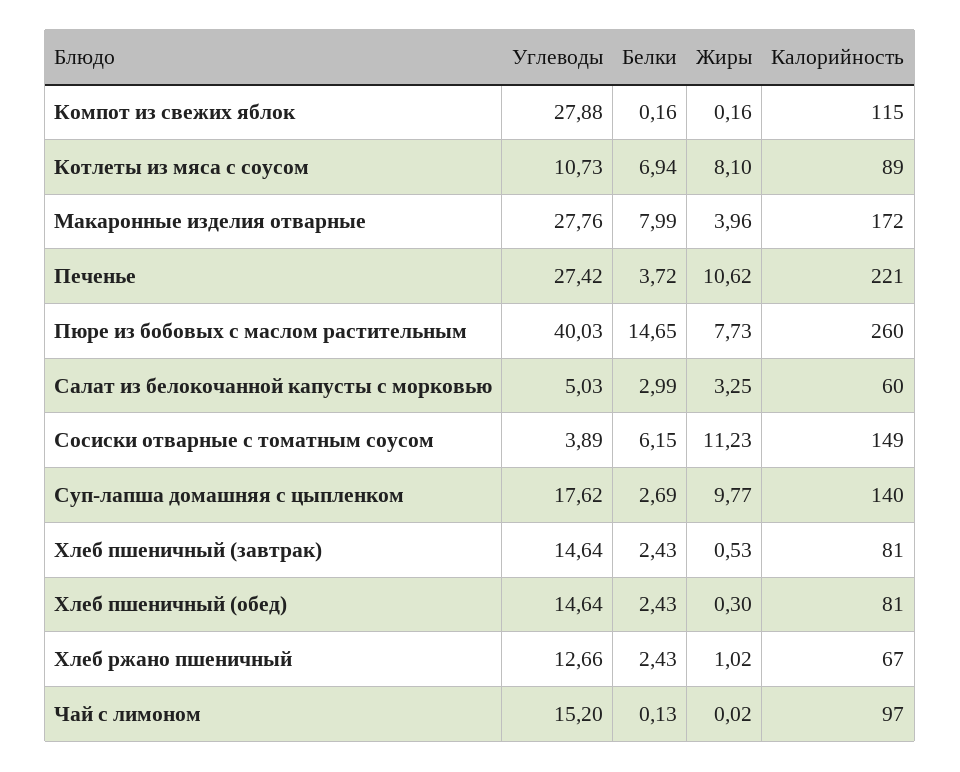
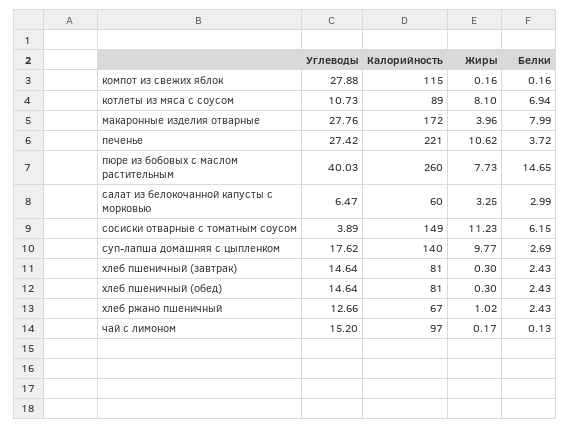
  {
    "Углеводы": {
      "Компот из свежих яблок": 27.88,
      "Котлеты из мяса с соусом": 10.73,
      "Макаронные изделия отварные": 27.76,
      "Печенье": 27.42,
      "Пюре из бобовых с маслом растительным": 40.03,
-     "Салат из белокочанной капусты с морковью": 5.03,
+     "Салат из белокочанной капусты с морковью": 6.47,
      "Сосиски отварные с томатным соусом": 3.89,
      "Суп-лапша домашняя с цыпленком": 17.62,
      "Хлеб пшеничный (завтрак)": 14.64,
      "Хлеб пшеничный (обед)": 14.64,
      "Хлеб ржано пшеничный": 12.66,
      "Чай с лимоном": 15.2
    },
    "Белки": {
      "Компот из свежих яблок": 0.16,
      "Котлеты из мяса с соусом": 6.94,
      "Макаронные изделия отварные": 7.99,
      "Печенье": 3.72,
      "Пюре из бобовых с маслом растительным": 14.65,
      "Салат из белокочанной капусты с морковью": 2.99,
      "Сосиски отварные с томатным соусом": 6.15,
      "Суп-лапша домашняя с цыпленком": 2.69,
      "Хлеб пшеничный (завтрак)": 2.43,
      "Хлеб пшеничный (обед)": 2.43,
      "Хлеб ржано пшеничный": 2.43,
      "Чай с лимоном": 0.13
    },
    "Жиры": {
      "Компот из свежих яблок": 0.16,
      "Котлеты из мяса с соусом": 8.1,
      "Макаронные изделия отварные": 3.96,
      "Печенье": 10.62,
      "Пюре из бобовых с маслом растительным": 7.73,
      "Салат из белокочанной капусты с морковью": 3.25,
      "Сосиски отварные с томатным соусом": 11.23,
      "Суп-лапша домашняя с цыпленком": 9.77,
-     "Хлеб пшеничный (завтрак)": 0.53,
+     "Хлеб пшеничный (завтрак)": 0.3,
      "Хлеб пшеничный (обед)": 0.3,
      "Хлеб ржано пшеничный": 1.02,
-     "Чай с лимоном": 0.02
+     "Чай с лимоном": 0.17
    },
    "Калорийность": {
      "Компот из свежих яблок": 115,
      "Котлеты из мяса с соусом": 89,
      "Макаронные изделия отварные": 172,
      "Печенье": 221,
      "Пюре из бобовых с маслом растительным": 260,
      "Салат из белокочанной капусты с морковью": 60,
      "Сосиски отварные с томатным соусом": 149,
      "Суп-лапша домашняя с цыпленком": 140,
      "Хлеб пшеничный (завтрак)": 81,
      "Хлеб пшеничный (обед)": 81,
      "Хлеб ржано пшеничный": 67,
      "Чай с лимоном": 97
    }
  }

